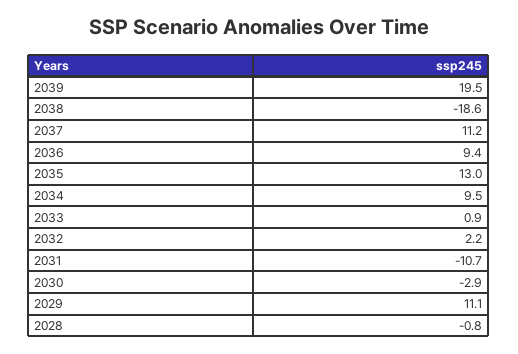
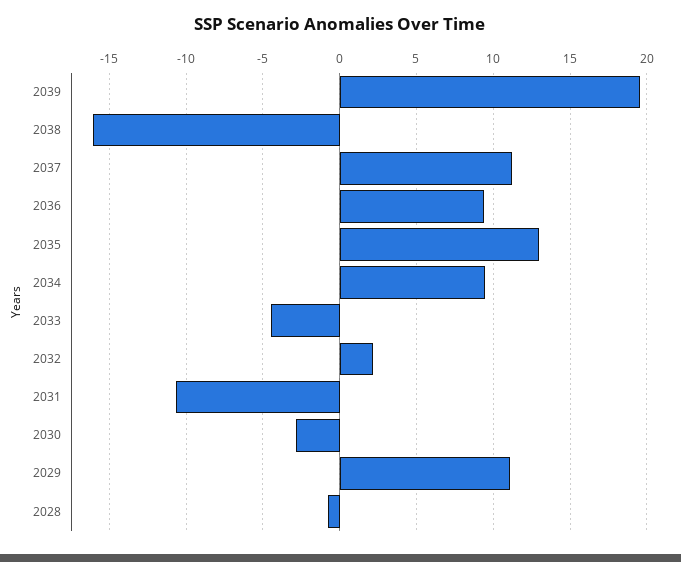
  {
    "2039": 19.5,
-   "2038": -18.6,
+   "2038": -16,
    "2037": 11.2,
    "2036": 9.4,
    "2035": 13,
    "2034": 9.5,
-   "2033": 0.9,
+   "2033": -4.5,
    "2032": 2.2,
    "2031": -10.7,
    "2030": -2.9,
    "2029": 11.1,
    "2028": -0.8
  }

